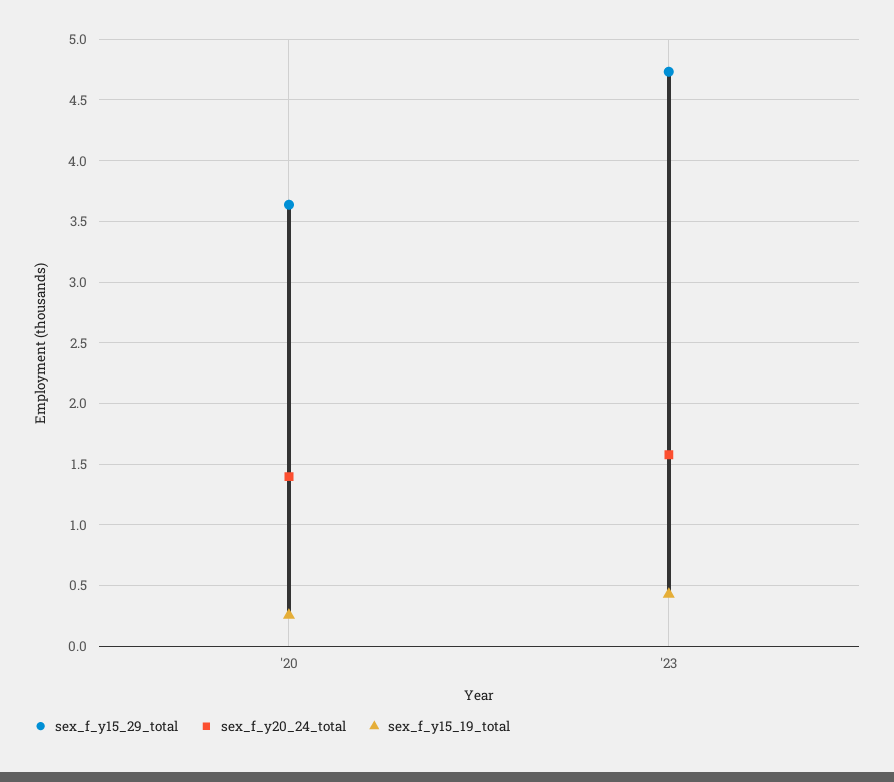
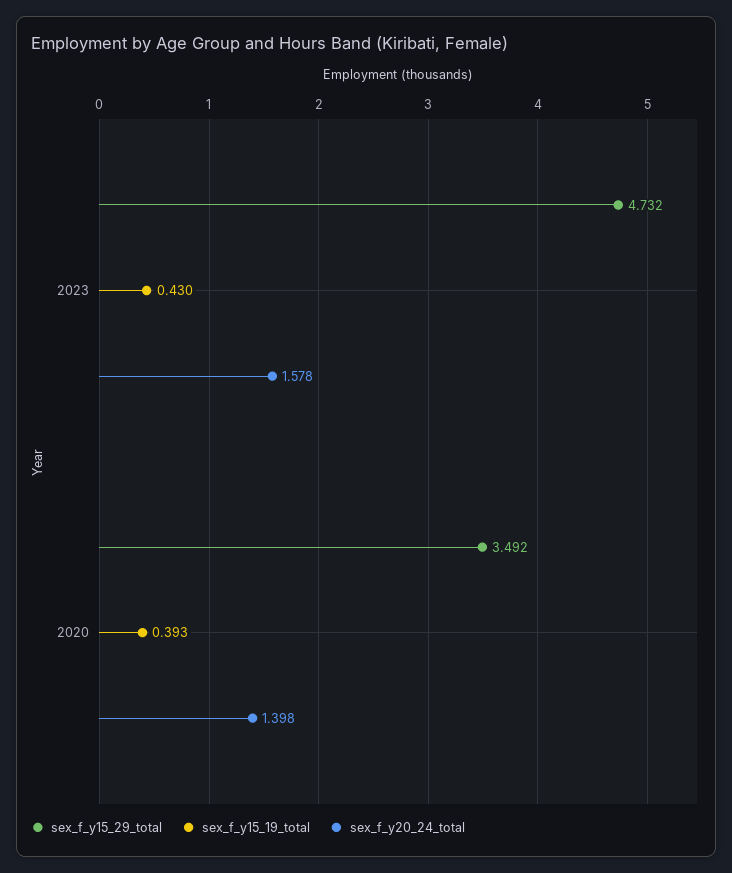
  {
    "sex_f_y15_29_total": {
-     "'20": 3.65,
+     "'20": 3.492,
      "'23": 4.732
    },
    "sex_f_y20_24_total": {
      "'20": 1.398,
      "'23": 1.578
    },
    "sex_f_y15_19_total": {
-     "'20": 0.25,
+     "'20": 0.393,
      "'23": 0.43
    }
  }

